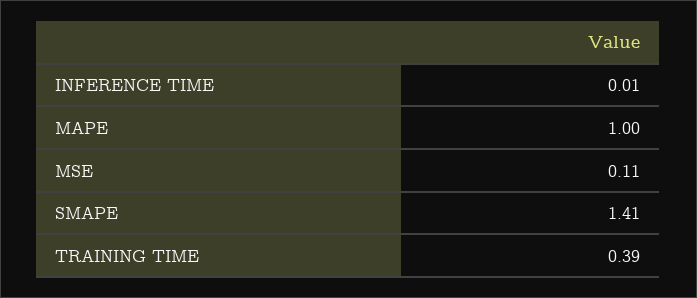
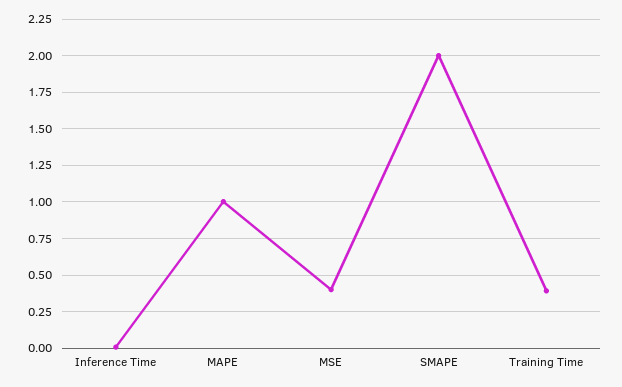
  {
    "INFERENCE TIME": 0.01,
    "MAPE": 1,
-   "MSE": 0.11,
+   "MSE": 0.4,
-   "SMAPE": 1.41,
+   "SMAPE": 2,
    "TRAINING TIME": 0.39
  }

